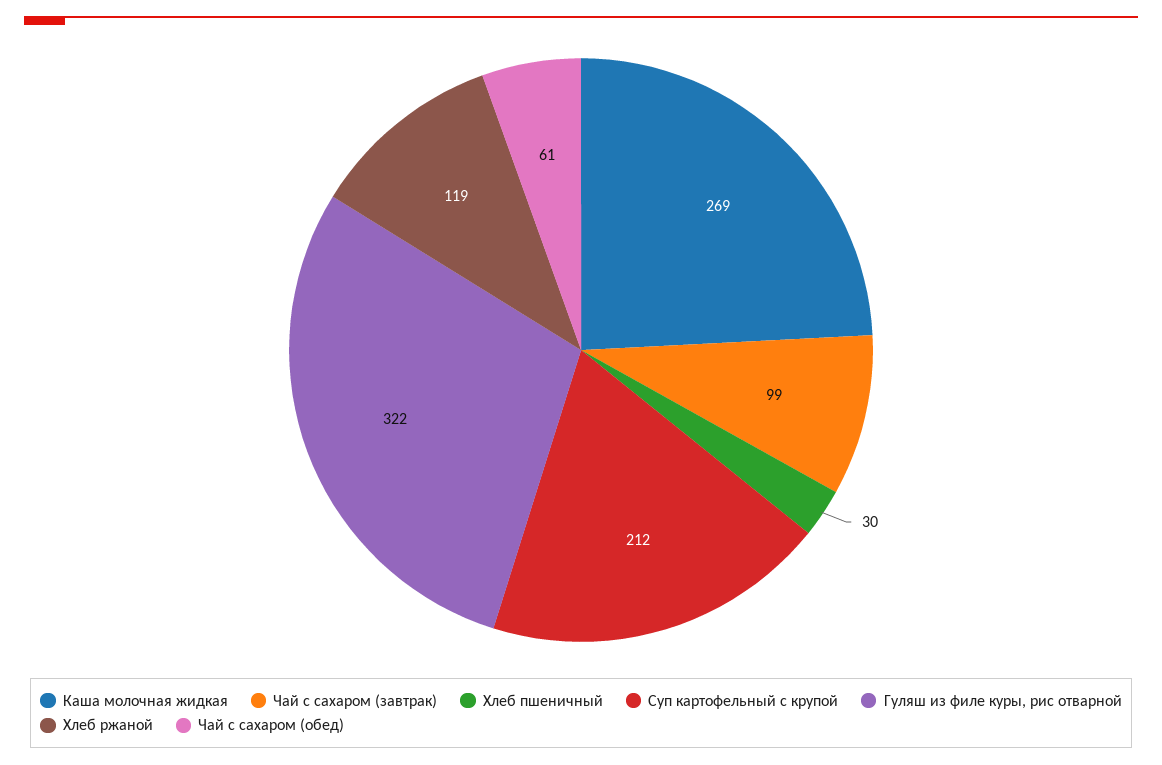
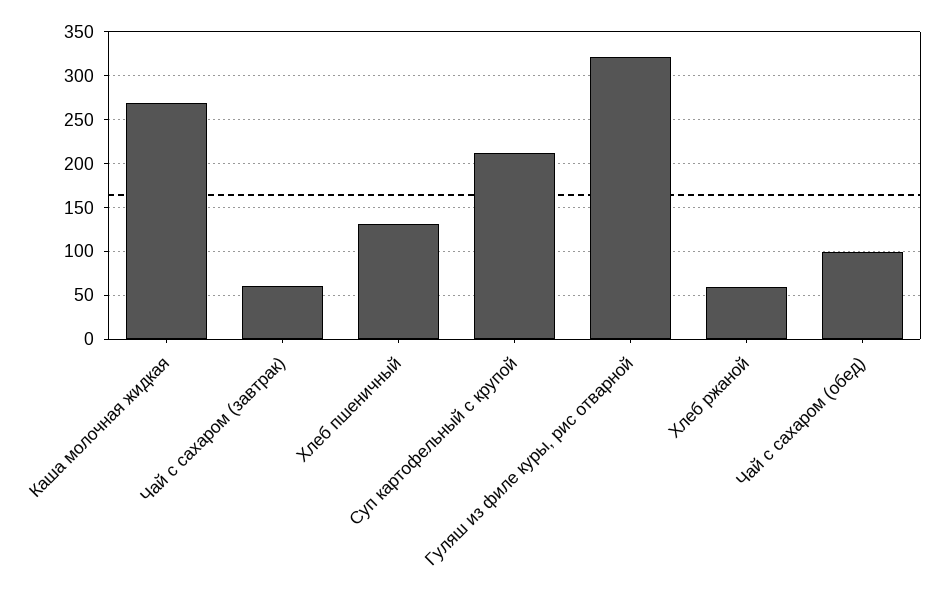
  {
    "Каша молочная жидкая": 269,
-   "Чай с сахаром (завтрак)": 99,
+   "Чай с сахаром (завтрак)": 60,
-   "Хлеб пшеничный": 30,
+   "Хлеб пшеничный": 130,
    "Суп картофельный с крупой": 212,
    "Гуляш из филе куры, рис отварной": 322,
-   "Хлеб ржаной": 119,
+   "Хлеб ржаной": 60,
-   "Чай с сахаром (обед)": 61
+   "Чай с сахаром (обед)": 100
  }

